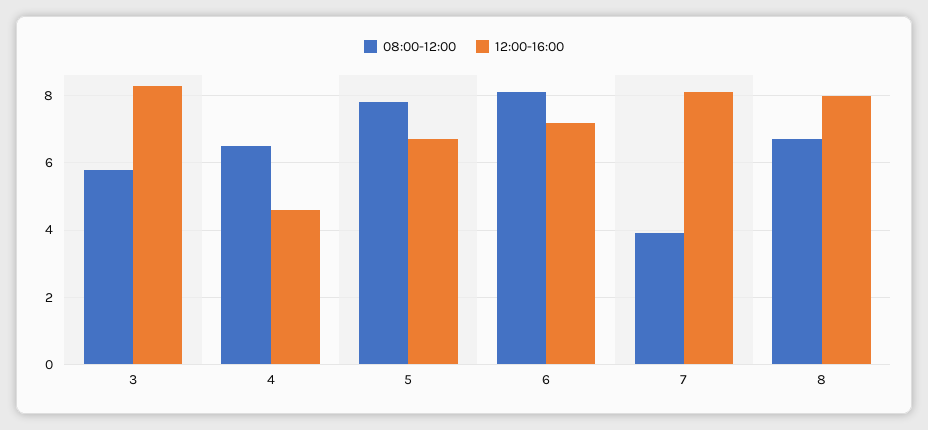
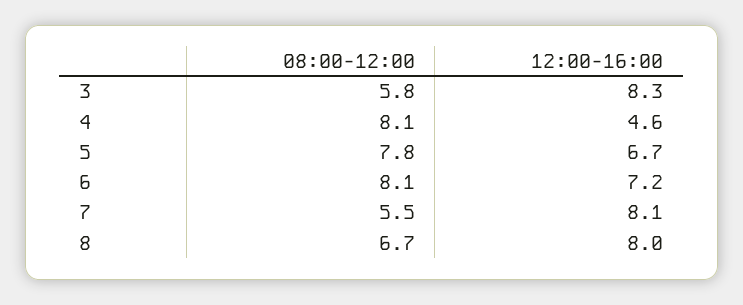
  {
    "08:00-12:00": {
      "3": 5.8,
-     "4": 6.5,
+     "4": 8.1,
      "5": 7.8,
      "6": 8.1,
-     "7": 4,
+     "7": 5.5,
      "8": 6.7
    },
    "12:00-16:00": {
      "3": 8.3,
      "4": 4.6,
      "5": 6.7,
      "6": 7.2,
      "7": 8.1,
      "8": 8
    }
  }

